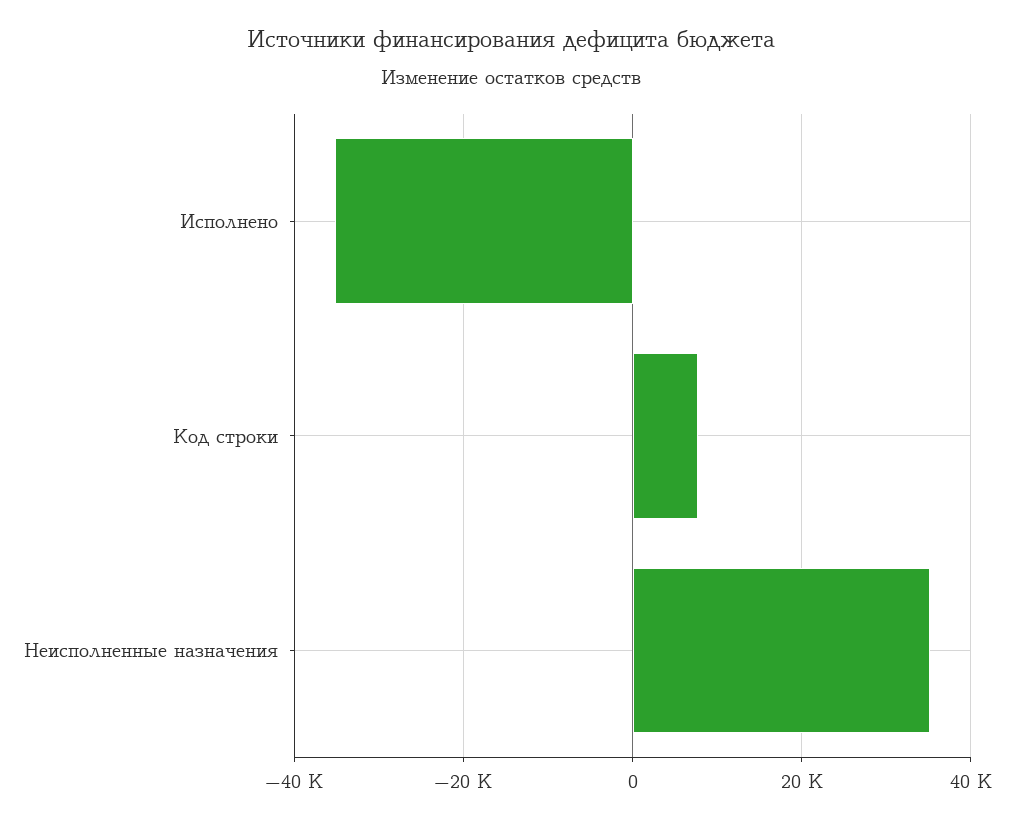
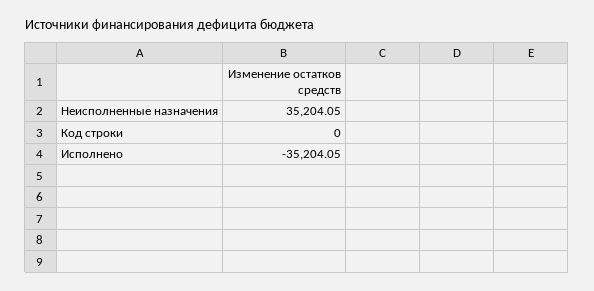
  {
    "Исполнено": -35204.05,
-   "Код строки": 8000,
+   "Код строки": 0,
    "Неисполненные назначения": 35204.05
  }

